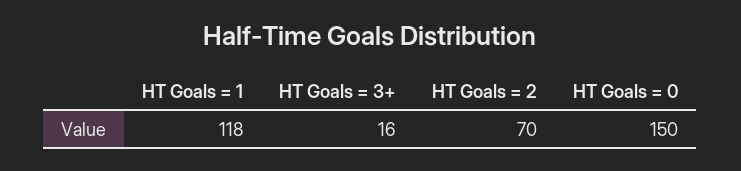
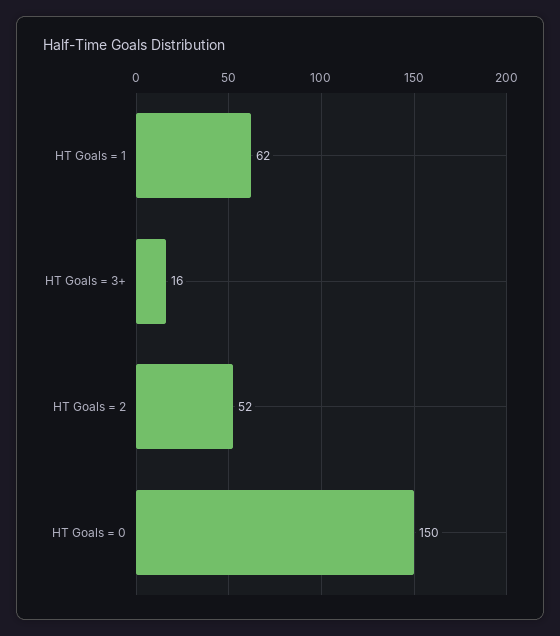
  {
-   "HT Goals = 1": 118,
+   "HT Goals = 1": 62,
    "HT Goals = 3+": 16,
-   "HT Goals = 2": 70,
+   "HT Goals = 2": 52,
    "HT Goals = 0": 150
  }

